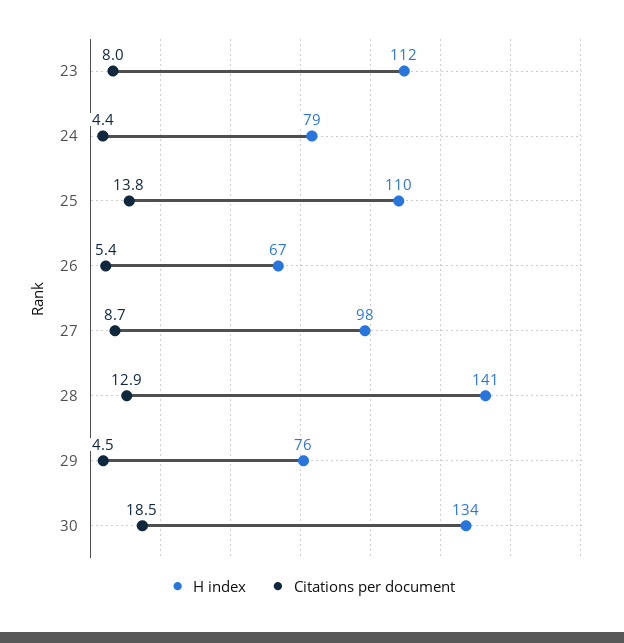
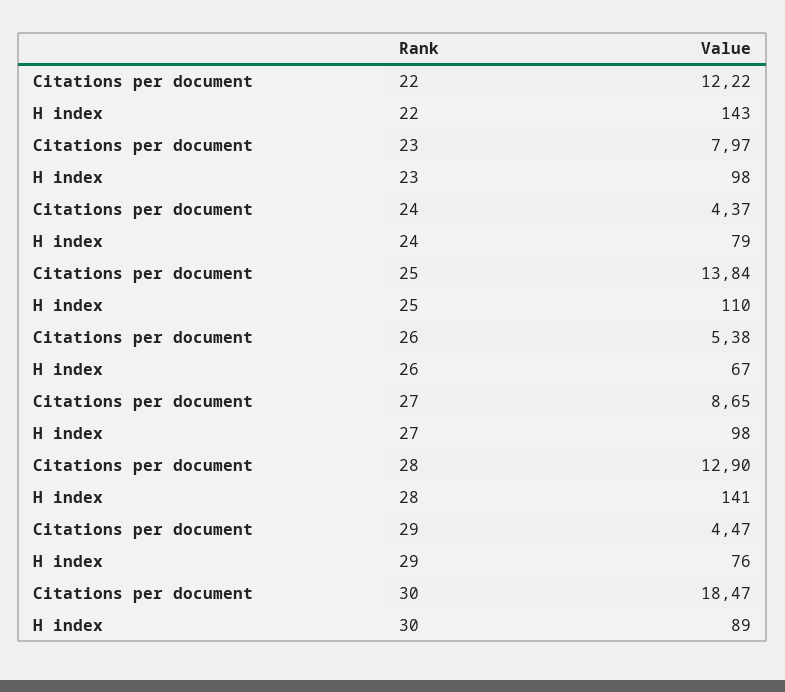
  {
    "H index": {
-     "23": 112,
+     "23": 98,
      "24": 79,
      "25": 110,
      "26": 67,
      "27": 98,
      "28": 141,
      "29": 76,
-     "30": 134
+     "30": 89,
+     "22": 143
    },
    "Citations per document": {
      "23": 7.97,
      "24": 4.37,
      "25": 13.84,
      "26": 5.38,
      "27": 8.65,
      "28": 12.9,
      "29": 4.47,
-     "30": 18.47
+     "30": 18.47,
+     "22": 12.22
    }
  }

